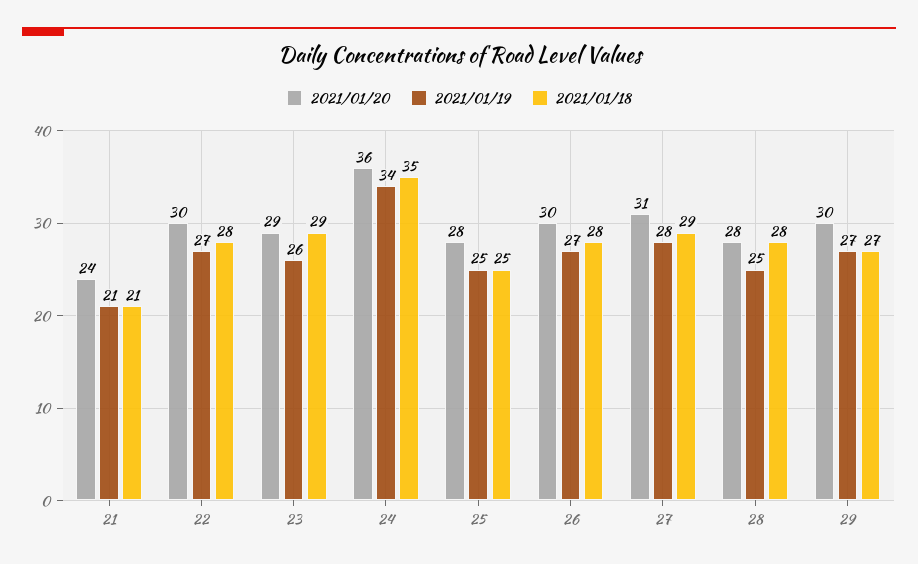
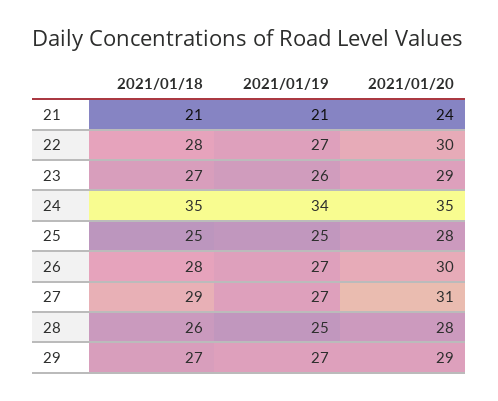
  {
    "2021/01/20": {
      "21": 24,
      "22": 30,
      "23": 29,
-     "24": 36,
+     "24": 35,
      "25": 28,
      "26": 30,
      "27": 31,
      "28": 28,
-     "29": 30
+     "29": 29
    },
    "2021/01/19": {
      "21": 21,
      "22": 27,
      "23": 26,
      "24": 34,
      "25": 25,
      "26": 27,
-     "27": 28,
+     "27": 27,
      "28": 25,
      "29": 27
    },
    "2021/01/18": {
      "21": 21,
      "22": 28,
-     "23": 29,
+     "23": 27,
      "24": 35,
      "25": 25,
      "26": 28,
      "27": 29,
-     "28": 28,
+     "28": 26,
      "29": 27
    }
  }

